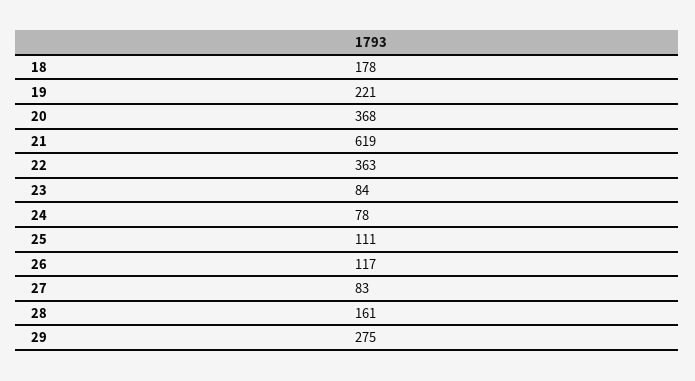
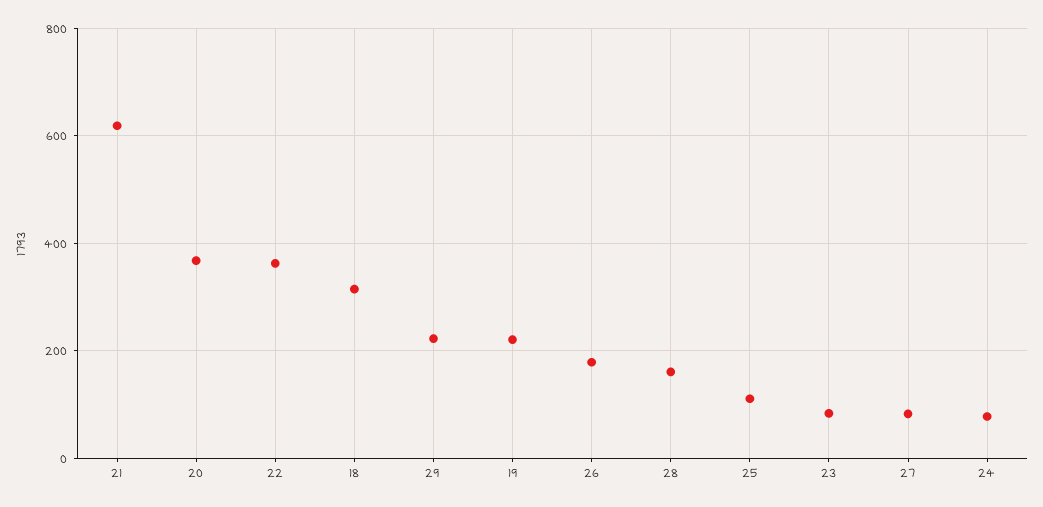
  {
-   "18": 178,
+   "18": 320,
    "19": 221,
    "20": 368,
    "21": 619,
    "22": 363,
    "23": 84,
    "24": 78,
    "25": 111,
-   "26": 117,
+   "26": 180,
    "27": 83,
    "28": 161,
-   "29": 275
+   "29": 220
  }

